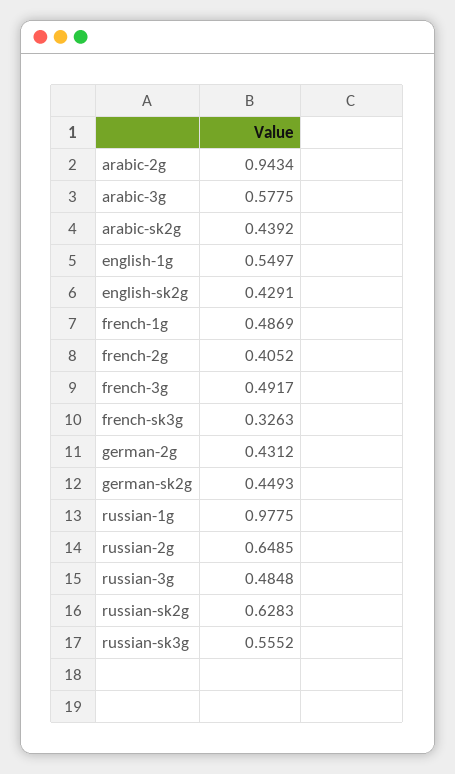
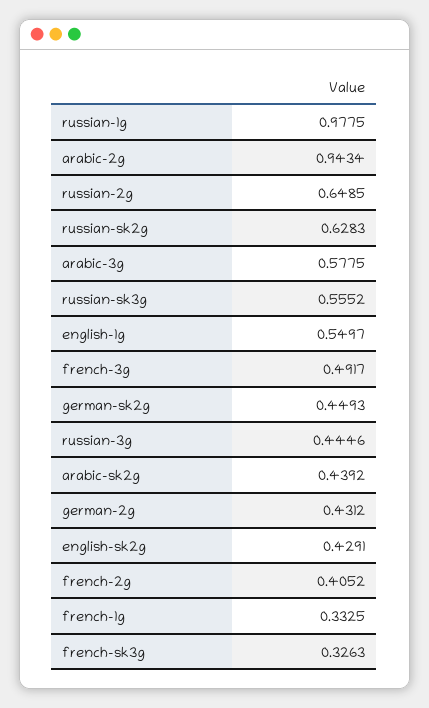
  {
    "arabic-2g": 0.9434,
    "arabic-3g": 0.5775,
    "arabic-sk2g": 0.4392,
    "english-1g": 0.5497,
    "english-sk2g": 0.4291,
-   "french-1g": 0.4869,
+   "french-1g": 0.3325,
    "french-2g": 0.4052,
    "french-3g": 0.4917,
    "french-sk3g": 0.3263,
    "german-2g": 0.4312,
    "german-sk2g": 0.4493,
    "russian-1g": 0.9775,
    "russian-2g": 0.6485,
-   "russian-3g": 0.4848,
+   "russian-3g": 0.4446,
    "russian-sk2g": 0.6283,
    "russian-sk3g": 0.5552
  }

